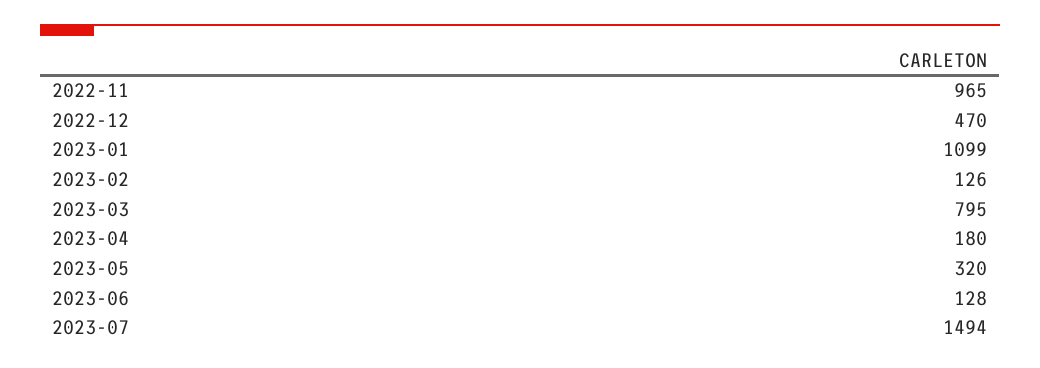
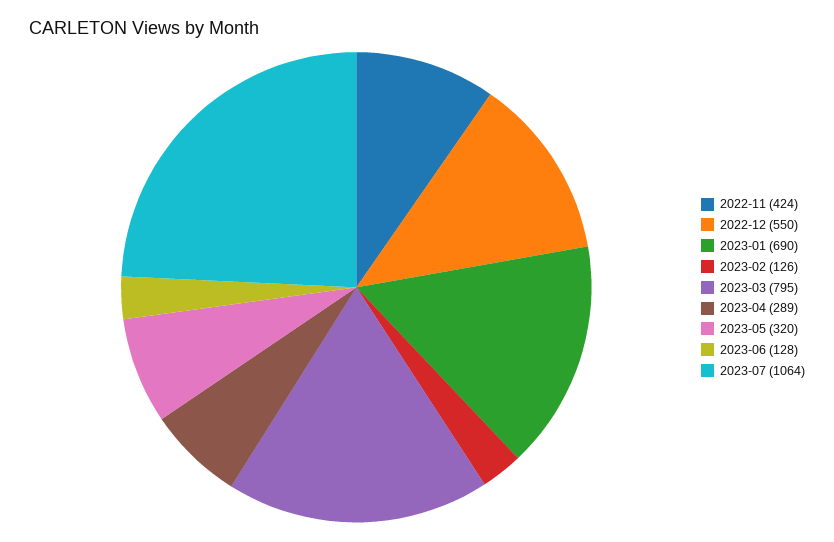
  {
-   "2022-11": 965,
+   "2022-11": 424,
-   "2022-12": 470,
+   "2022-12": 550,
-   "2023-01": 1099,
+   "2023-01": 690,
    "2023-02": 126,
    "2023-03": 795,
-   "2023-04": 180,
+   "2023-04": 289,
    "2023-05": 320,
    "2023-06": 128,
-   "2023-07": 1494
+   "2023-07": 1064
  }

